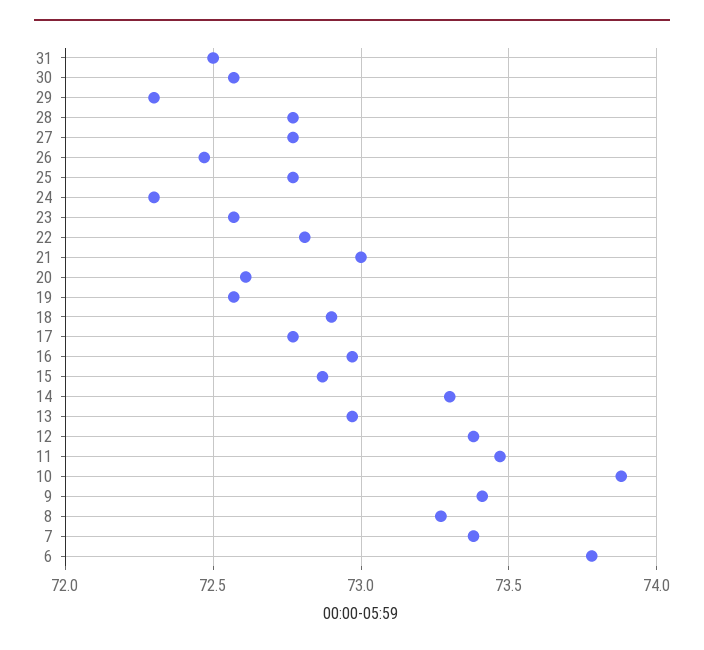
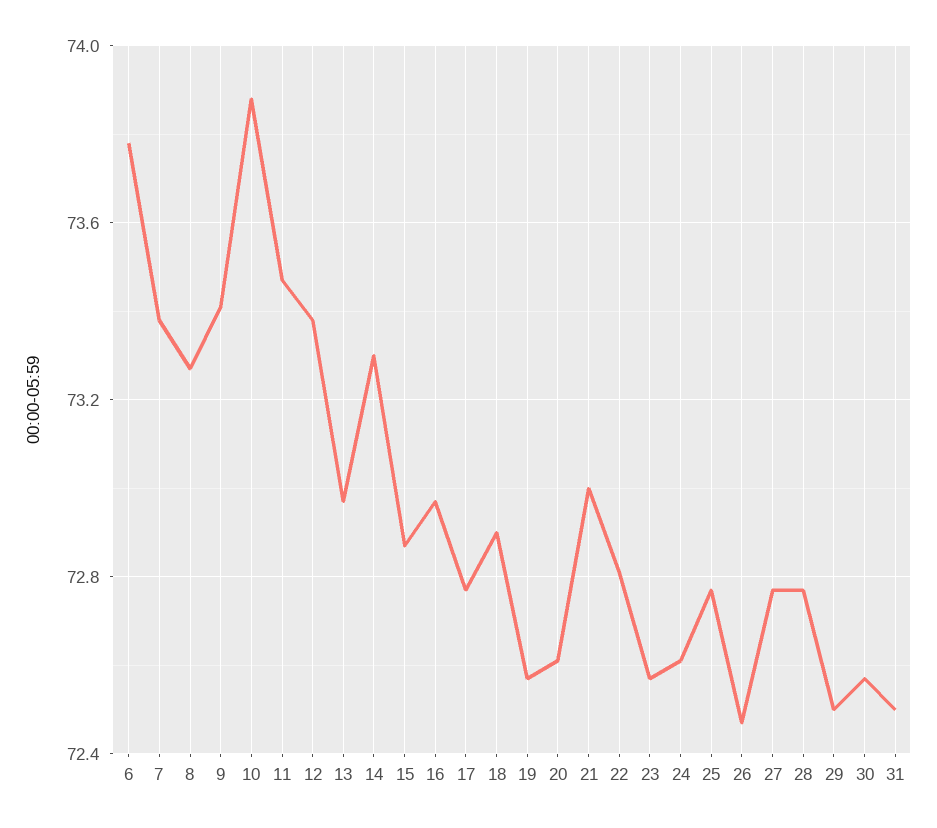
  {
    "31": 72.5,
    "30": 72.55,
-   "29": 72.3,
+   "29": 72.5,
    "28": 72.75,
    "27": 72.75,
    "26": 72.45,
    "25": 72.75,
-   "24": 72.3,
+   "24": 72.6,
    "23": 72.55,
    "22": 72.8,
    "21": 73,
    "20": 72.6,
    "19": 72.55,
    "18": 72.9,
    "17": 72.75,
    "16": 72.95,
    "15": 72.85,
    "14": 73.3,
    "13": 72.95,
    "12": 73.4,
    "11": 73.45,
    "10": 73.9,
    "9": 73.4,
    "8": 73.25,
    "7": 73.4,
    "6": 73.8
  }

